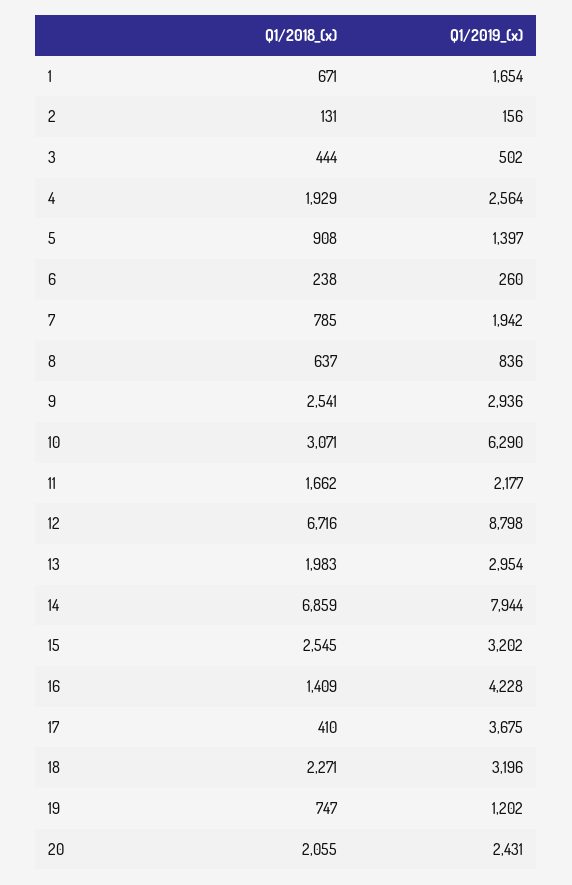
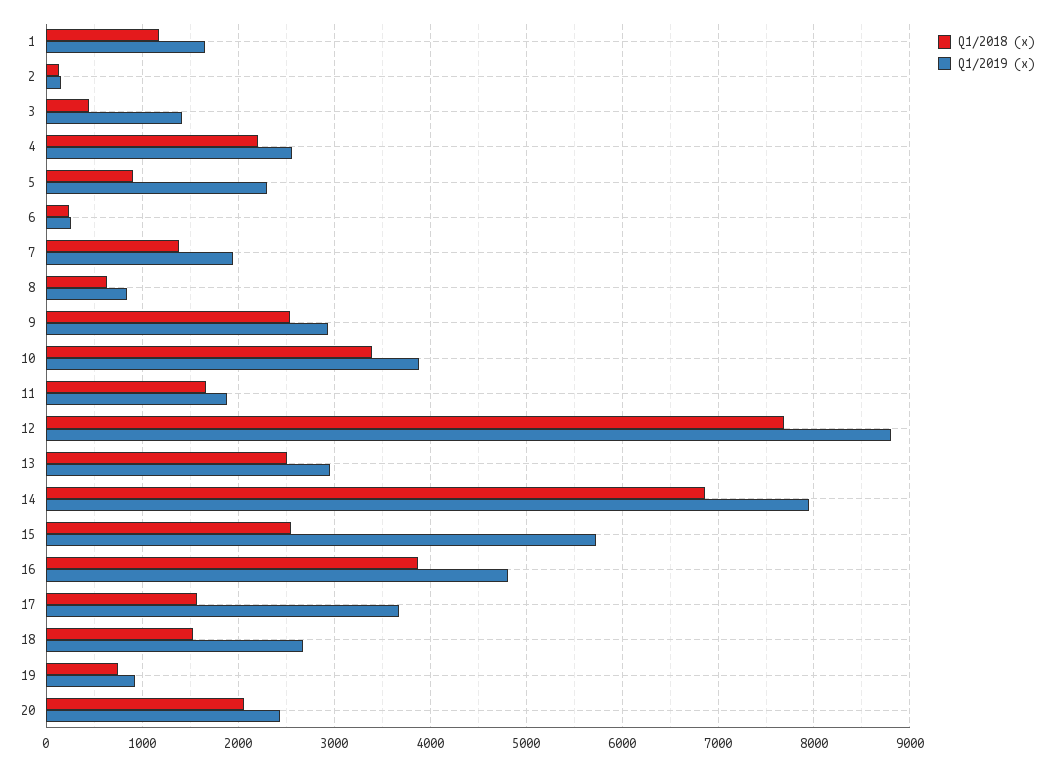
  {
    "Q1/2018_(x)": {
-     "1": 671,
+     "1": 1200,
      "2": 131,
      "3": 444,
-     "4": 1929,
+     "4": 2200,
      "5": 908,
      "6": 238,
-     "7": 785,
+     "7": 1400,
      "8": 637,
      "9": 2541,
-     "10": 3071,
+     "10": 3400,
      "11": 1662,
-     "12": 6716,
+     "12": 7700,
-     "13": 1983,
+     "13": 2500,
      "14": 6859,
      "15": 2545,
-     "16": 1409,
+     "16": 3900,
-     "17": 410,
+     "17": 1600,
-     "18": 2271,
+     "18": 1500,
      "19": 747,
      "20": 2055
    },
    "Q1/2019_(x)": {
      "1": 1654,
      "2": 156,
-     "3": 502,
+     "3": 1400,
      "4": 2564,
-     "5": 1397,
+     "5": 2300,
      "6": 260,
      "7": 1942,
      "8": 836,
      "9": 2936,
-     "10": 6290,
+     "10": 3900,
-     "11": 2177,
+     "11": 1900,
      "12": 8798,
      "13": 2954,
      "14": 7944,
-     "15": 3202,
+     "15": 5700,
-     "16": 4228,
+     "16": 4800,
      "17": 3675,
-     "18": 3196,
+     "18": 2700,
-     "19": 1202,
+     "19": 900,
      "20": 2431
    }
  }

